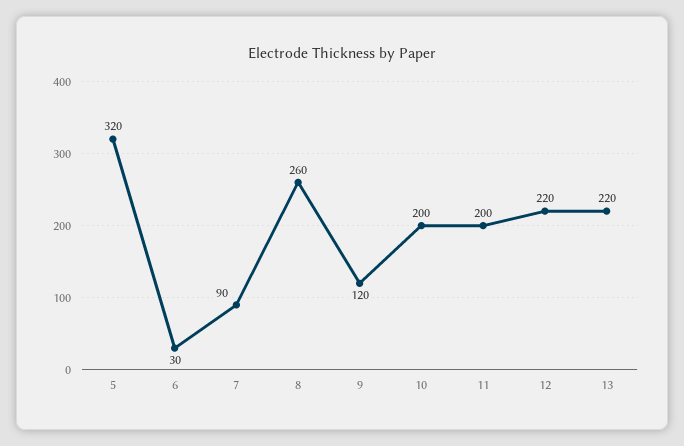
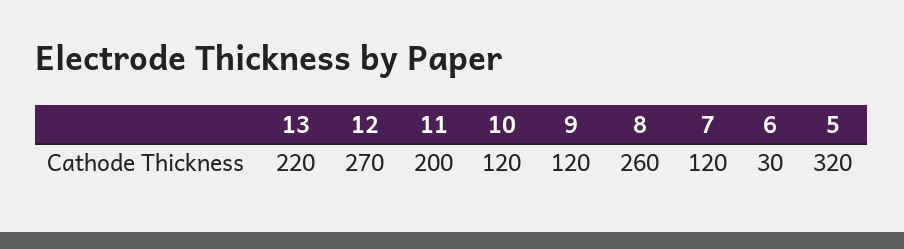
  {
    "5": 320,
    "6": 30,
-   "7": 90,
+   "7": 120,
    "8": 260,
    "9": 120,
-   "10": 200,
+   "10": 120,
    "11": 200,
-   "12": 220,
+   "12": 270,
    "13": 220
  }

